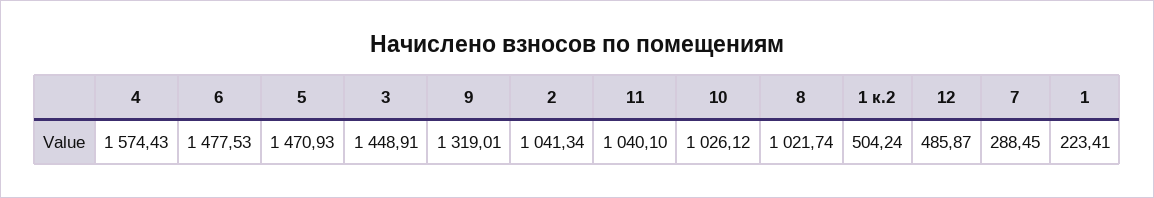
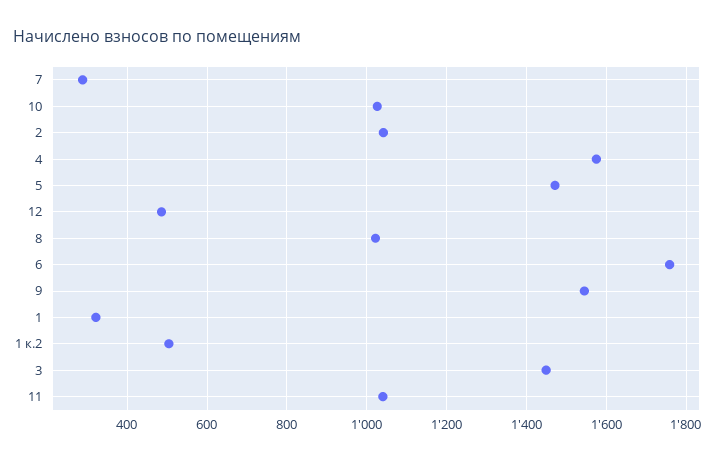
  {
    "4": 1574.43,
-   "6": 1477.53,
+   "6": 1760,
    "5": 1470.93,
    "3": 1448.91,
-   "9": 1319.01,
+   "9": 1540,
    "2": 1041.34,
    "11": 1040.1,
    "10": 1026.12,
    "8": 1021.74,
    "1 к.2": 504.24,
    "12": 485.87,
    "7": 288.45,
-   "1": 223.41
+   "1": 320
  }

